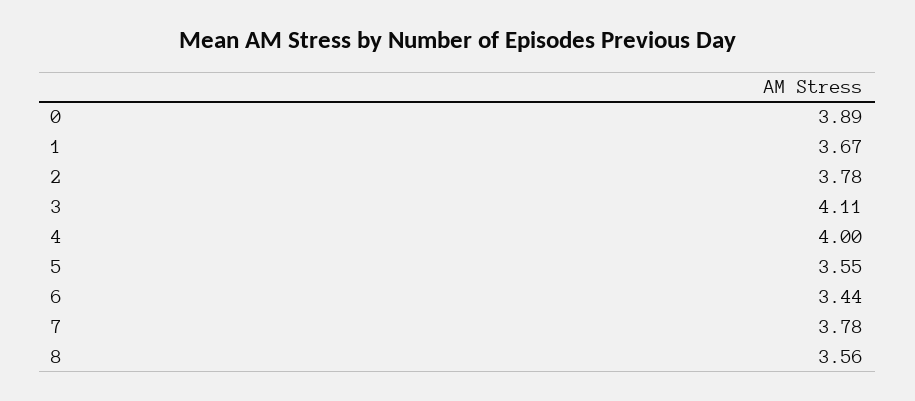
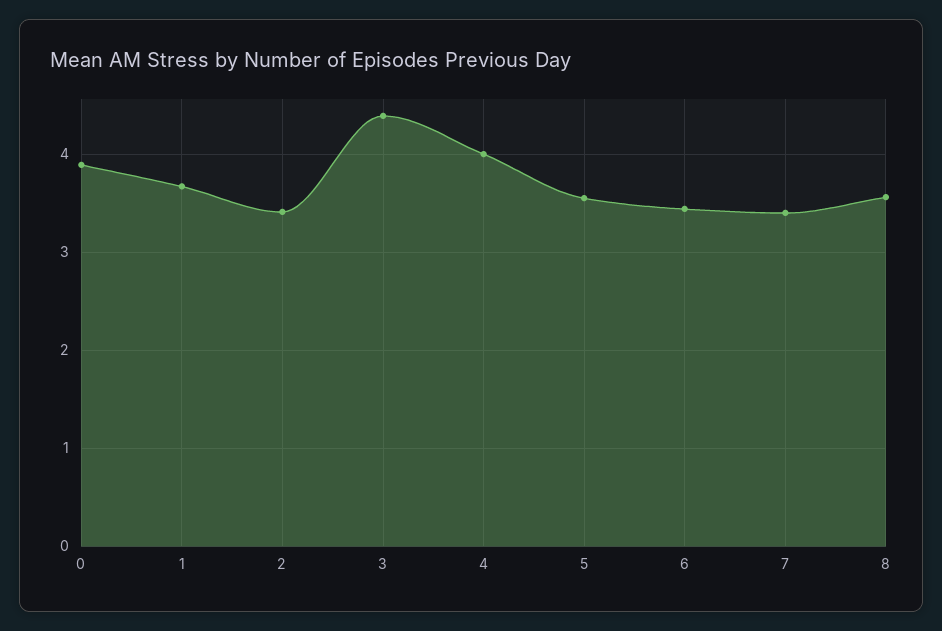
  {
    "0": 3.89,
    "1": 3.67,
-   "2": 3.78,
+   "2": 3.4,
-   "3": 4.11,
+   "3": 4.4,
    "4": 4,
    "5": 3.55,
    "6": 3.44,
-   "7": 3.78,
+   "7": 3.4,
    "8": 3.56
  }

